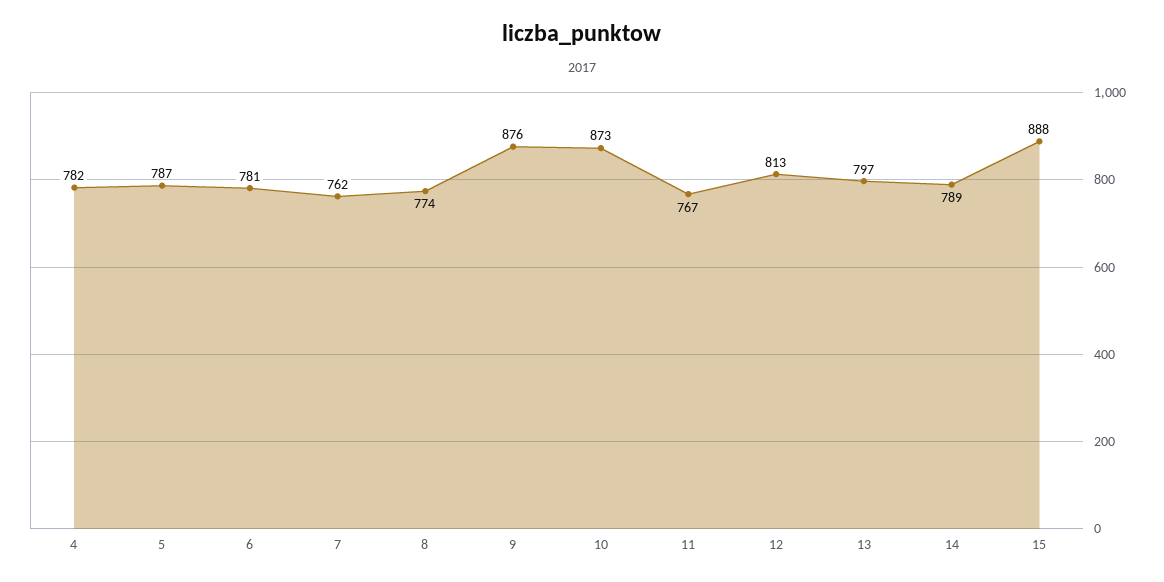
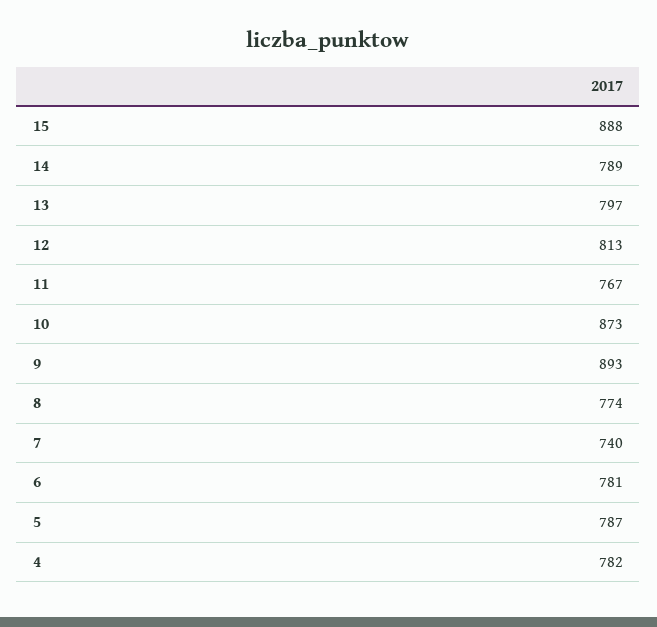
  {
    "4": 782,
    "5": 787,
    "6": 781,
-   "7": 762,
+   "7": 740,
    "8": 774,
-   "9": 876,
+   "9": 893,
    "10": 873,
    "11": 767,
    "12": 813,
    "13": 797,
    "14": 789,
    "15": 888
  }

